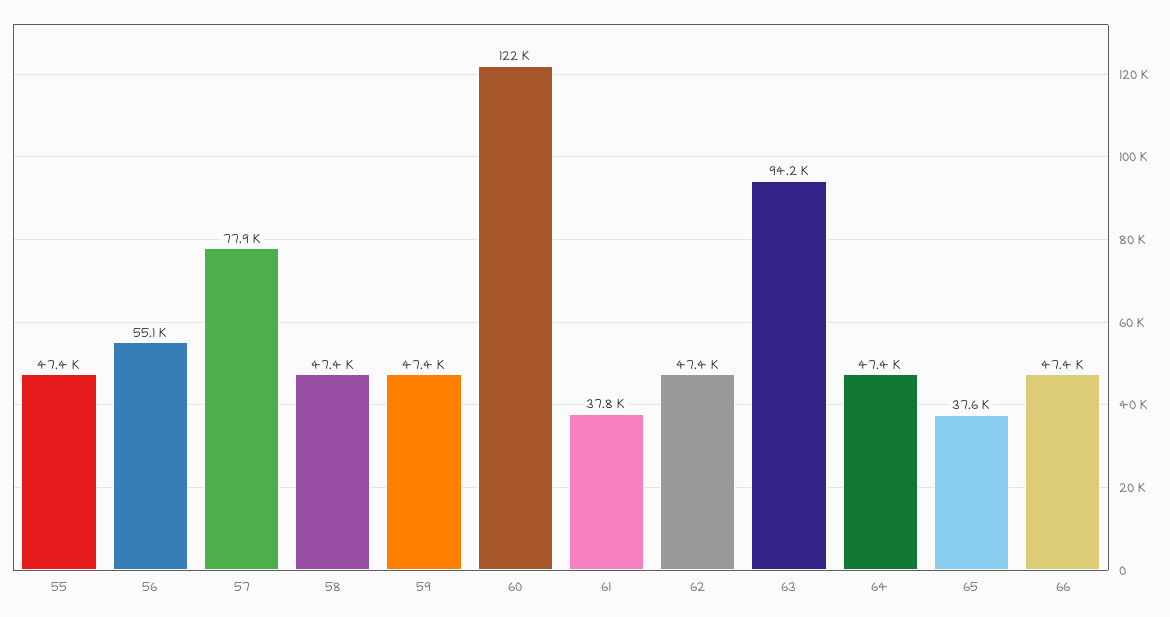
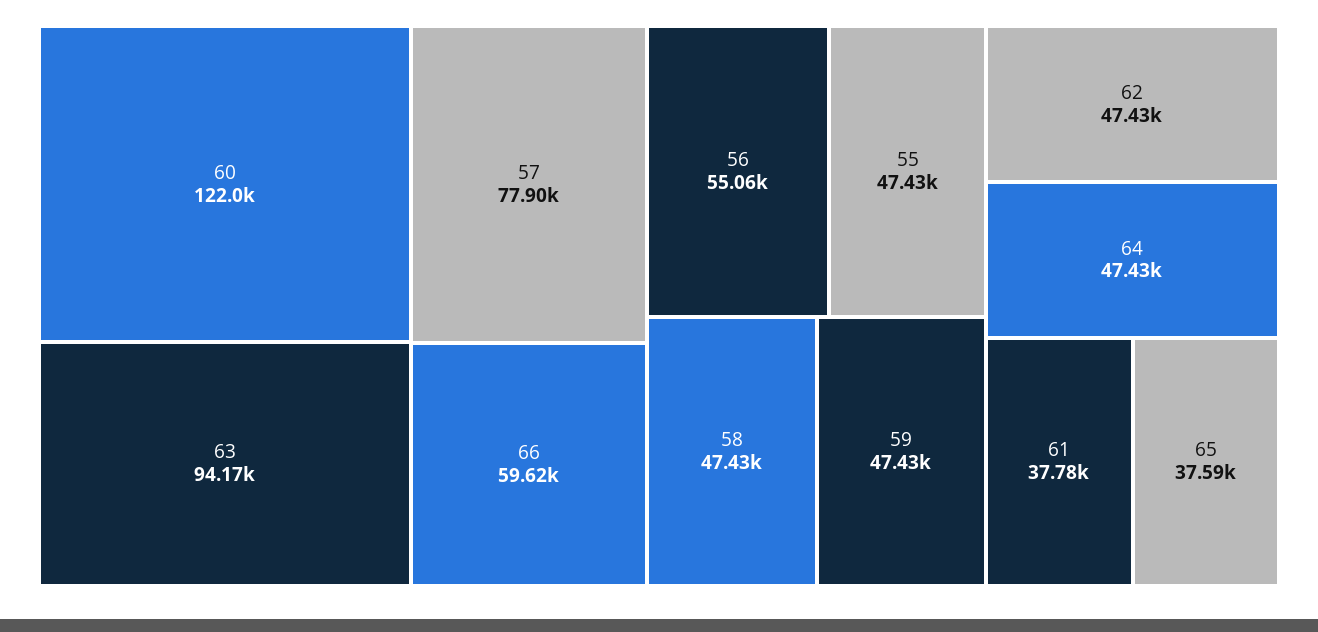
  {
    "55": 47430,
    "56": 55060,
    "57": 77900,
    "58": 47430,
    "59": 47430,
    "60": 122000,
    "61": 37780,
    "62": 47430,
    "63": 94170,
    "64": 47430,
    "65": 37590,
-   "66": 47400
+   "66": 59620
  }

